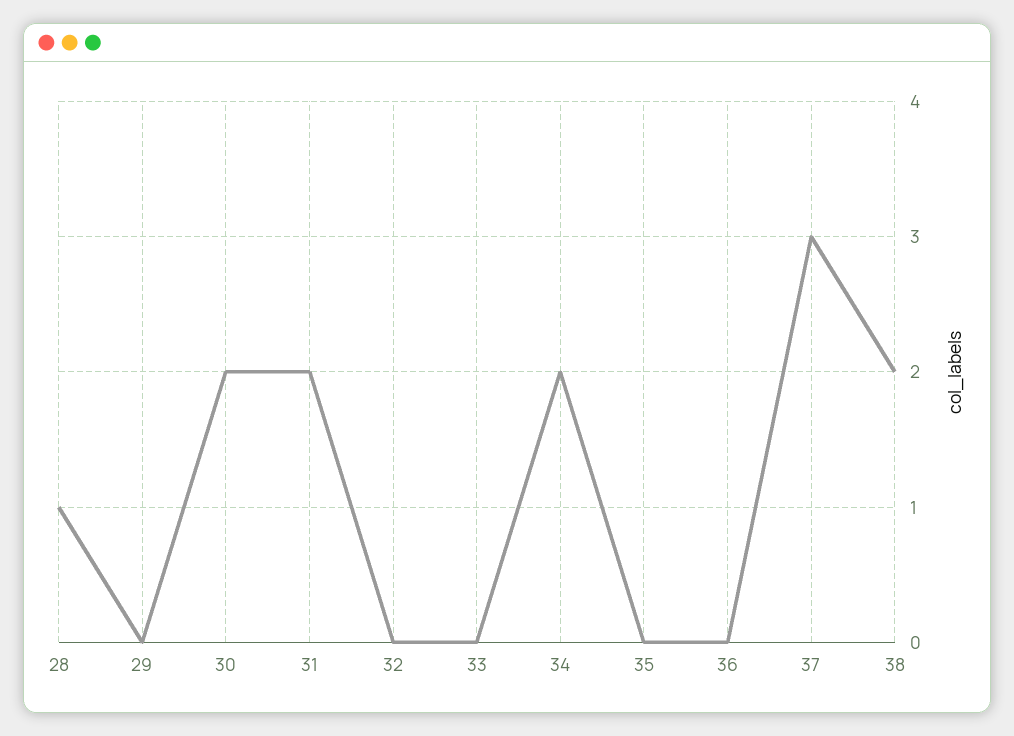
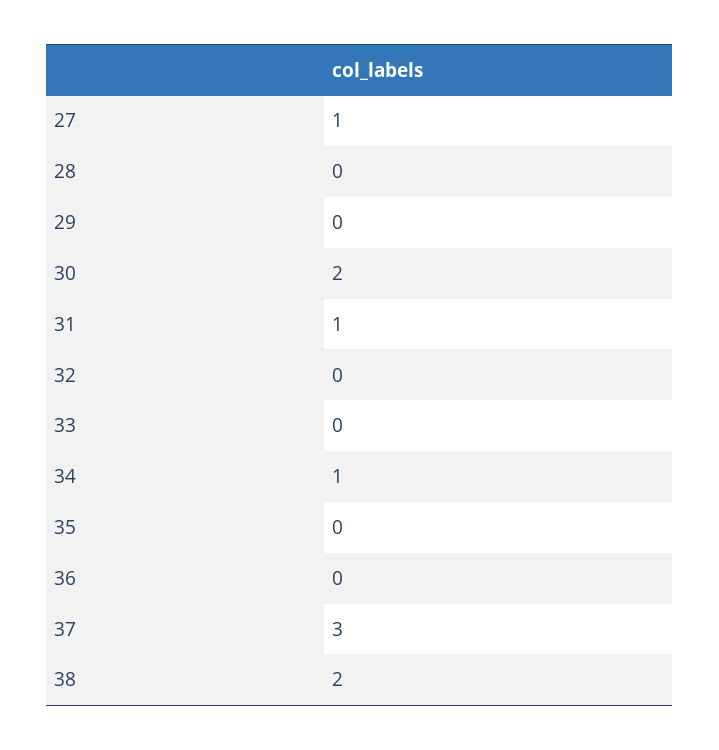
  {
-   "28": 1,
+   "28": 0,
    "29": 0,
    "30": 2,
-   "31": 2,
+   "31": 1,
    "32": 0,
    "33": 0,
-   "34": 2,
+   "34": 1,
    "35": 0,
    "36": 0,
    "37": 3,
-   "38": 2
+   "38": 2,
+   "27": 1
  }

